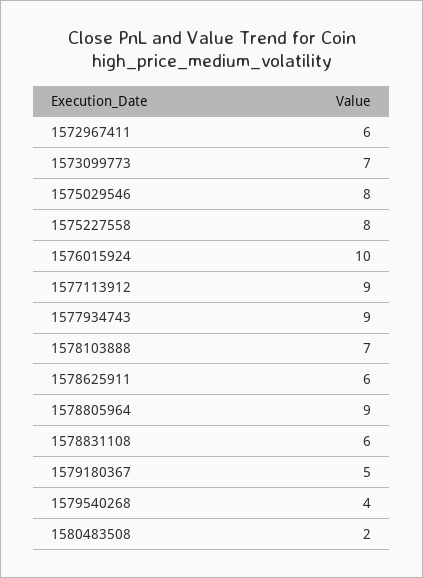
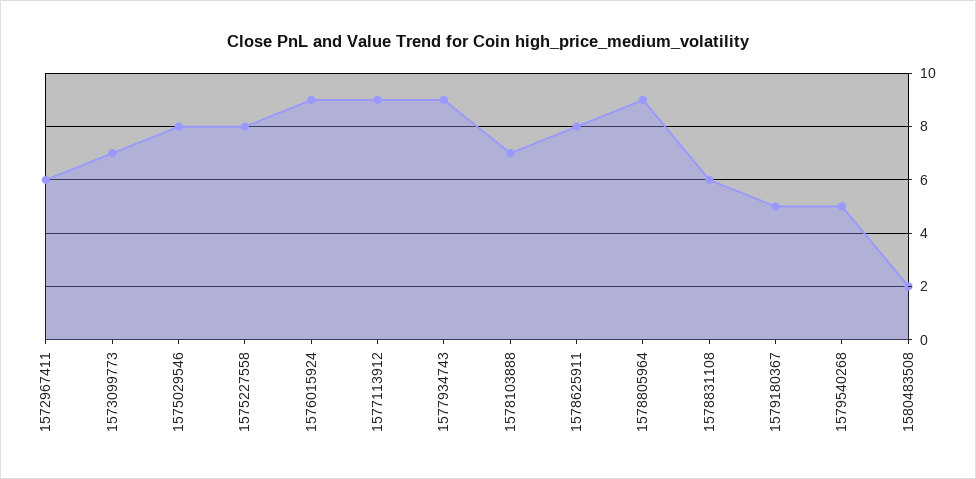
  {
    "1572967411": 6,
    "1573099773": 7,
    "1575029546": 8,
    "1575227558": 8,
-   "1576015924": 10,
+   "1576015924": 9,
    "1577113912": 9,
    "1577934743": 9,
    "1578103888": 7,
-   "1578625911": 6,
+   "1578625911": 8,
    "1578805964": 9,
    "1578831108": 6,
    "1579180367": 5,
-   "1579540268": 4,
+   "1579540268": 5,
    "1580483508": 2
  }

